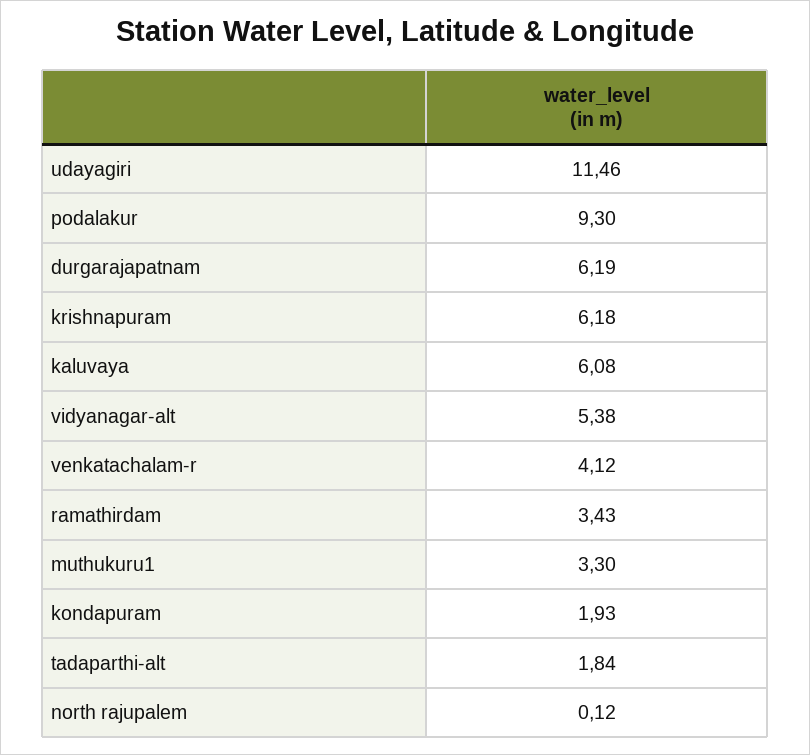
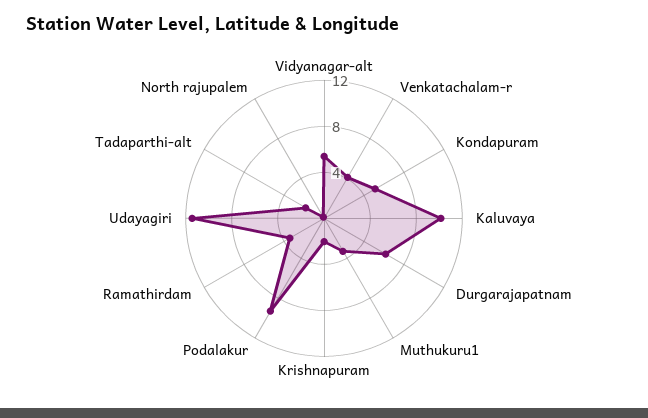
  {
    "udayagiri": 11.46,
    "podalakur": 9.3,
    "durgarajapatnam": 6.19,
-   "krishnapuram": 6.18,
+   "krishnapuram": 2,
-   "kaluvaya": 6.08,
+   "kaluvaya": 10,
    "vidyanagar-alt": 5.38,
    "venkatachalam-r": 4.12,
    "ramathirdam": 3.43,
    "muthukuru1": 3.3,
-   "kondapuram": 1.93,
+   "kondapuram": 5,
    "tadaparthi-alt": 1.84,
    "north rajupalem": 0.12
  }

